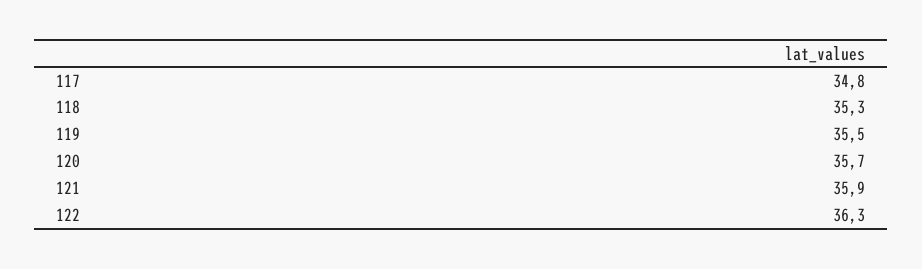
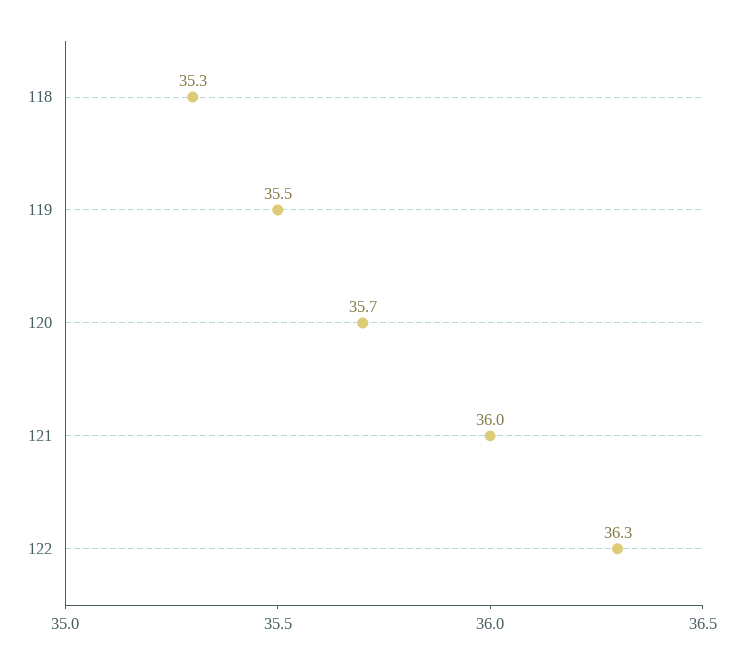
  {
-   "117": 34.8,
    "118": 35.3,
    "119": 35.5,
    "120": 35.7,
-   "121": 35.9,
+   "121": 36,
    "122": 36.3
  }

